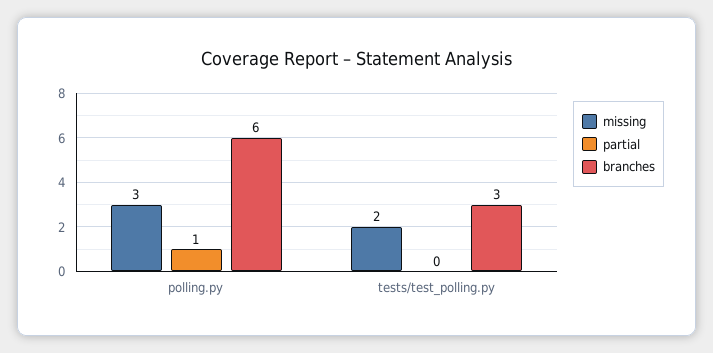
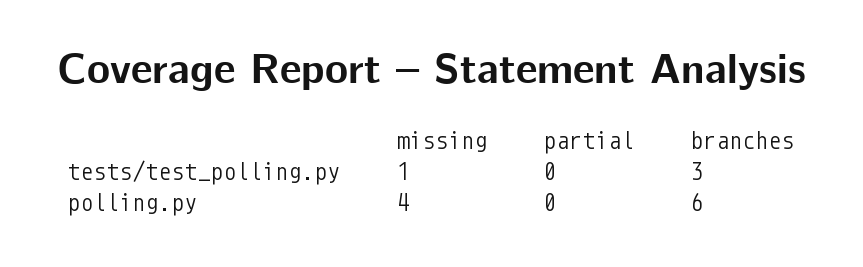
  {
    "missing": {
-     "polling.py": 3,
+     "polling.py": 4,
-     "tests/test_polling.py": 2
+     "tests/test_polling.py": 1
    },
    "partial": {
-     "polling.py": 1,
+     "polling.py": 0,
      "tests/test_polling.py": 0
    },
    "branches": {
      "polling.py": 6,
      "tests/test_polling.py": 3
    }
  }

